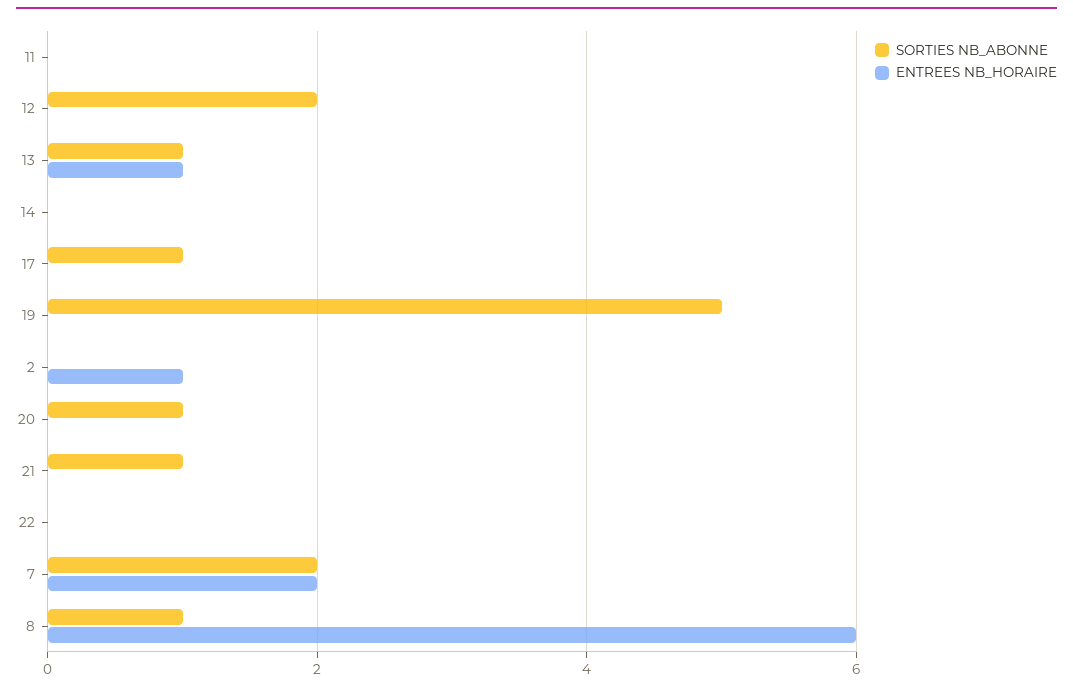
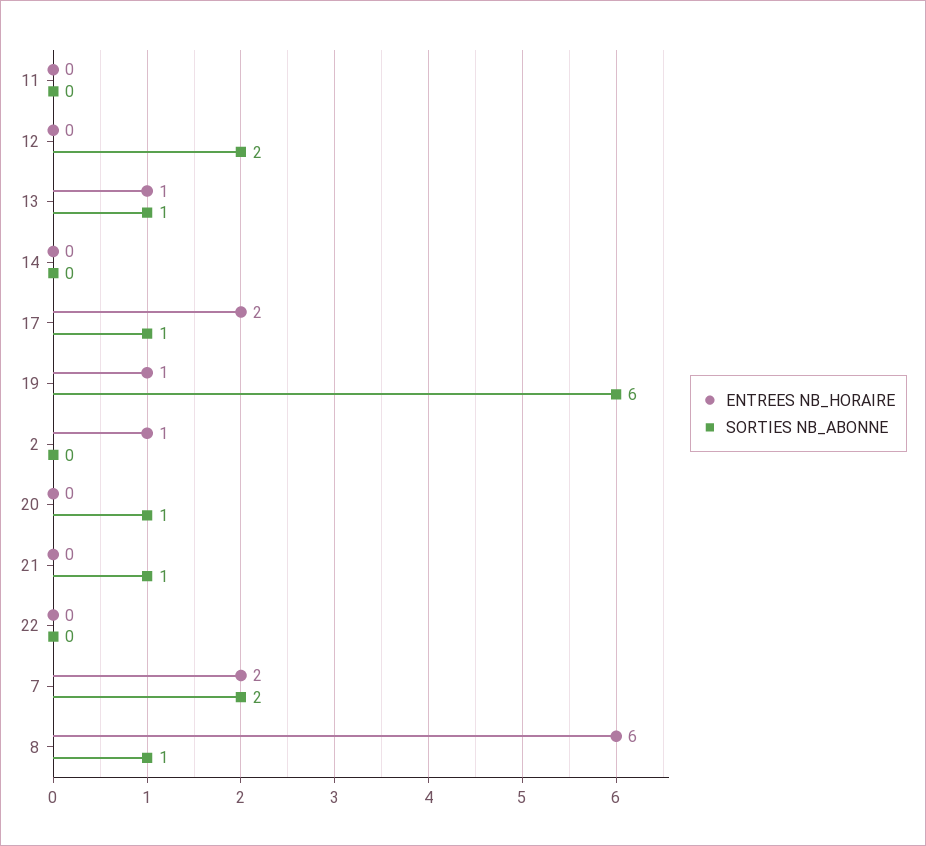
  {
    "SORTIES NB_ABONNE": {
      "11": 0,
      "12": 2,
      "13": 1,
      "14": 0,
      "17": 1,
-     "19": 5,
+     "19": 6,
      "2": 0,
      "20": 1,
      "21": 1,
      "22": 0,
      "7": 2,
      "8": 1
    },
    "ENTREES NB_HORAIRE": {
      "11": 0,
      "12": 0,
      "13": 1,
      "14": 0,
-     "17": 0,
+     "17": 2,
-     "19": 0,
+     "19": 1,
      "2": 1,
      "20": 0,
      "21": 0,
      "22": 0,
      "7": 2,
      "8": 6
    }
  }

